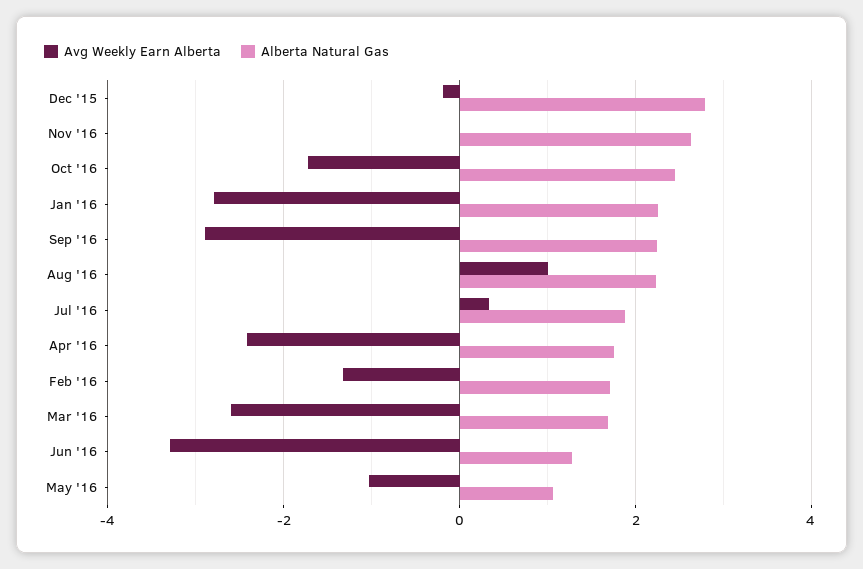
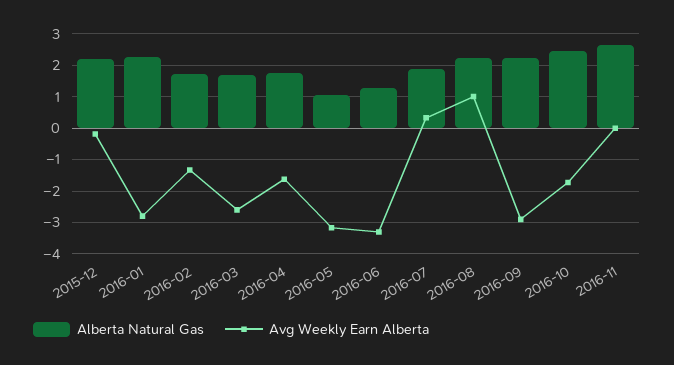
  {
    "Avg Weekly Earn Alberta": {
      "Dec '15": -0.2,
      "Nov '16": 0,
      "Oct '16": -1.8,
      "Jan '16": -2.8,
      "Sep '16": -3,
      "Aug '16": 1,
      "Jul '16": 0.4,
-     "Apr '16": -2.4,
+     "Apr '16": -1.6,
      "Feb '16": -1.4,
      "Mar '16": -2.6,
      "Jun '16": -3.4,
-     "May '16": -1
+     "May '16": -3.2
    },
    "Alberta Natural Gas": {
-     "Dec '15": 2.8,
+     "Dec '15": 2.2,
      "Nov '16": 2.6,
      "Oct '16": 2.4,
      "Jan '16": 2.2,
      "Sep '16": 2.2,
      "Aug '16": 2.2,
      "Jul '16": 1.8,
      "Apr '16": 1.8,
      "Feb '16": 1.8,
      "Mar '16": 1.6,
      "Jun '16": 1.2,
      "May '16": 1
    }
  }

